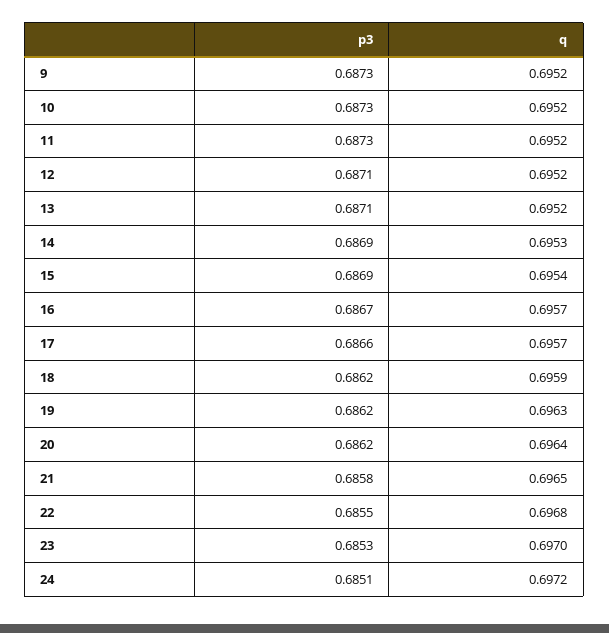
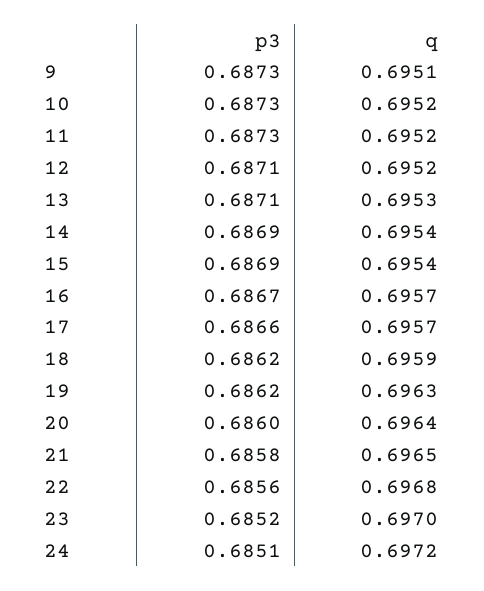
  {
    "p3": {
      "9": 0.6873,
      "10": 0.6873,
      "11": 0.6873,
      "12": 0.6871,
      "13": 0.6871,
      "14": 0.6869,
      "15": 0.6869,
      "16": 0.6867,
      "17": 0.6866,
      "18": 0.6862,
      "19": 0.6862,
-     "20": 0.6862,
+     "20": 0.686,
      "21": 0.6858,
-     "22": 0.6855,
+     "22": 0.6856,
-     "23": 0.6853,
+     "23": 0.6852,
      "24": 0.6851
    },
    "q": {
-     "9": 0.6952,
+     "9": 0.6951,
      "10": 0.6952,
      "11": 0.6952,
      "12": 0.6952,
-     "13": 0.6952,
+     "13": 0.6953,
-     "14": 0.6953,
+     "14": 0.6954,
      "15": 0.6954,
      "16": 0.6957,
      "17": 0.6957,
      "18": 0.6959,
      "19": 0.6963,
      "20": 0.6964,
      "21": 0.6965,
      "22": 0.6968,
      "23": 0.697,
      "24": 0.6972
    }
  }

